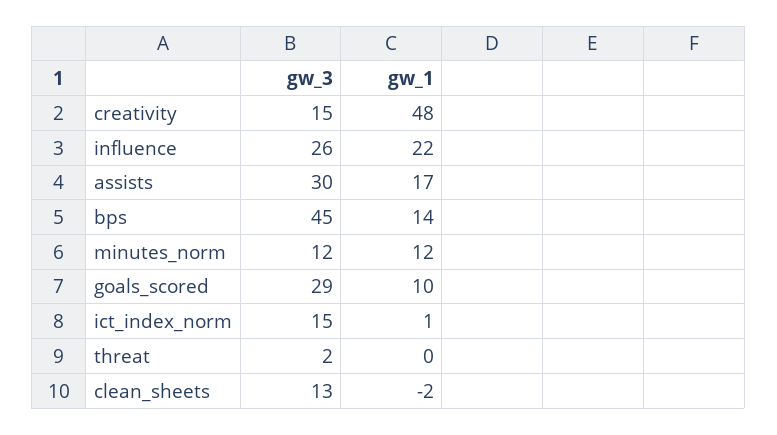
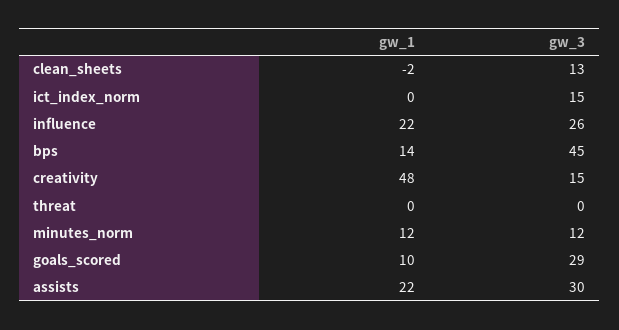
  {
    "gw_3": {
      "creativity": 15,
      "influence": 26,
      "assists": 30,
      "bps": 45,
      "minutes_norm": 12,
      "goals_scored": 29,
      "ict_index_norm": 15,
-     "threat": 2,
+     "threat": 0,
      "clean_sheets": 13
    },
    "gw_1": {
      "creativity": 48,
      "influence": 22,
-     "assists": 17,
+     "assists": 22,
      "bps": 14,
      "minutes_norm": 12,
      "goals_scored": 10,
-     "ict_index_norm": 1,
+     "ict_index_norm": 0,
      "threat": 0,
      "clean_sheets": -2
    }
  }

